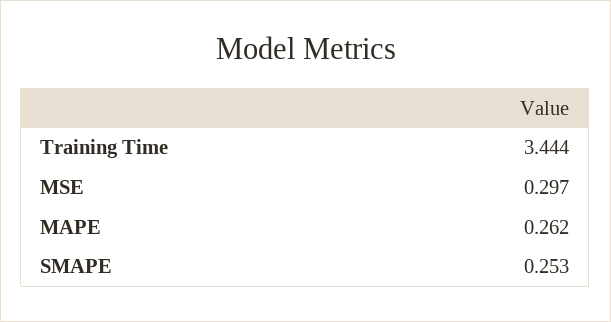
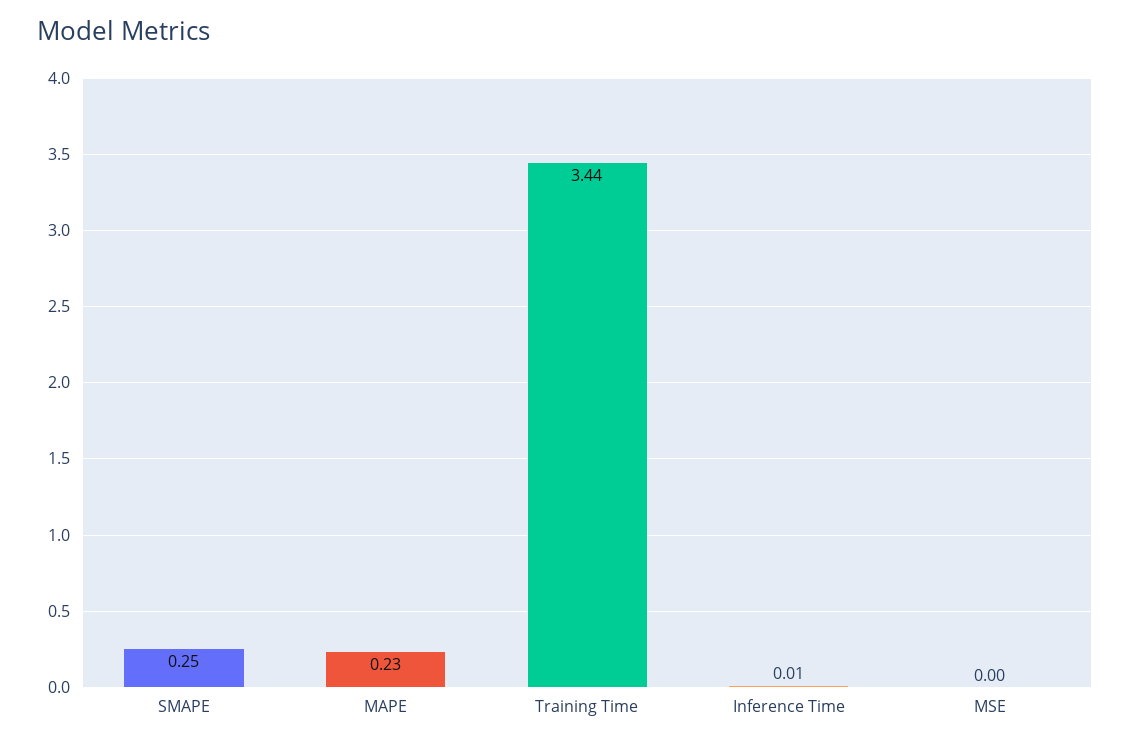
  {
    "Training Time": 3.444,
-   "MSE": 0.297,
+   "MSE": 0,
-   "MAPE": 0.262,
+   "MAPE": 0.23,
-   "SMAPE": 0.253
+   "SMAPE": 0.253,
+   "Inference Time": 0.01
  }

